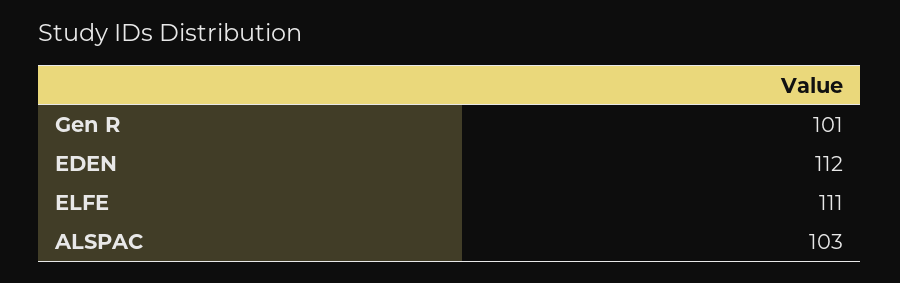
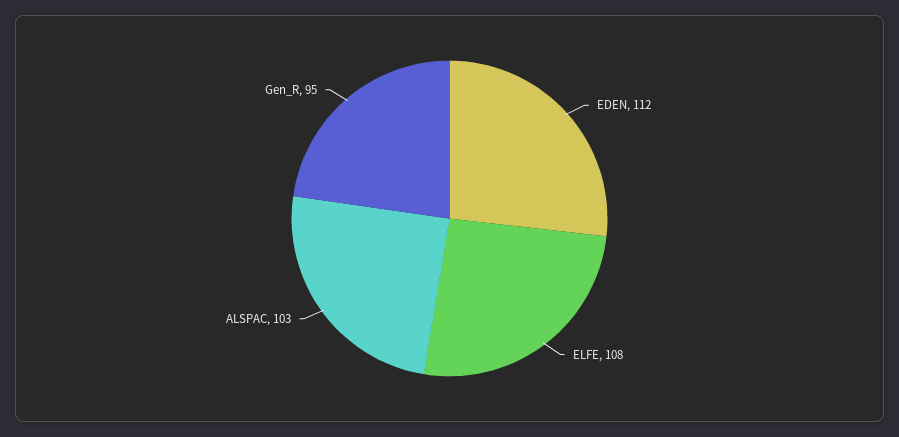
  {
-   "Gen R": 101,
+   "Gen R": 95,
    "EDEN": 112,
-   "ELFE": 111,
+   "ELFE": 108,
    "ALSPAC": 103
  }

